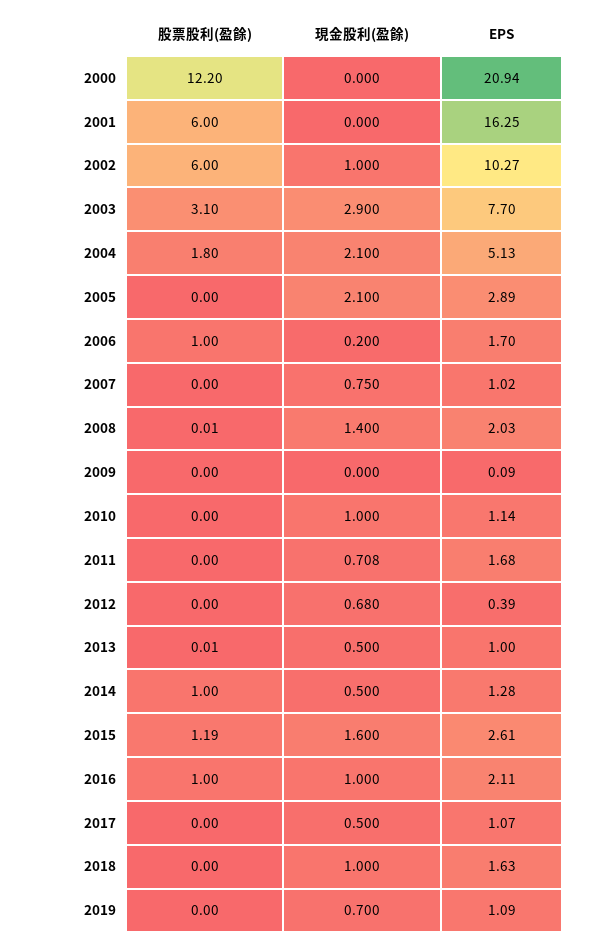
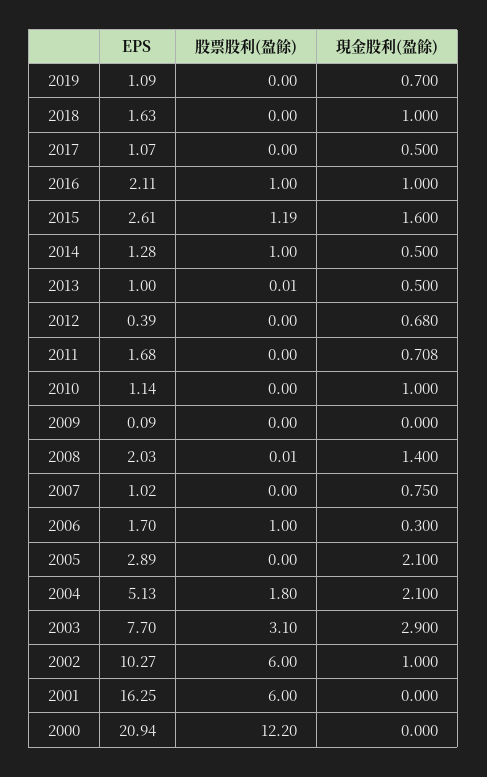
  {
    "股票股利(盈餘)": {
      "2000": 12.2,
      "2001": 6,
      "2002": 6,
      "2003": 3.1,
      "2004": 1.8,
      "2005": 0,
      "2006": 1,
      "2007": 0,
      "2008": 0.01,
      "2009": 0,
      "2010": 0,
      "2011": 0,
      "2012": 0,
      "2013": 0.01,
      "2014": 1,
      "2015": 1.19,
      "2016": 1,
      "2017": 0,
      "2018": 0,
      "2019": 0
    },
    "現金股利(盈餘)": {
      "2000": 0,
      "2001": 0,
      "2002": 1,
      "2003": 2.9,
      "2004": 2.1,
      "2005": 2.1,
-     "2006": 0.2,
+     "2006": 0.3,
      "2007": 0.75,
      "2008": 1.4,
      "2009": 0,
      "2010": 1,
      "2011": 0.708,
      "2012": 0.68,
      "2013": 0.5,
      "2014": 0.5,
      "2015": 1.6,
      "2016": 1,
      "2017": 0.5,
      "2018": 1,
      "2019": 0.7
    },
    "EPS": {
      "2000": 20.94,
      "2001": 16.25,
      "2002": 10.27,
      "2003": 7.7,
      "2004": 5.13,
      "2005": 2.89,
      "2006": 1.7,
      "2007": 1.02,
      "2008": 2.03,
      "2009": 0.09,
      "2010": 1.14,
      "2011": 1.68,
      "2012": 0.39,
      "2013": 1,
      "2014": 1.28,
      "2015": 2.61,
      "2016": 2.11,
      "2017": 1.07,
      "2018": 1.63,
      "2019": 1.09
    }
  }

